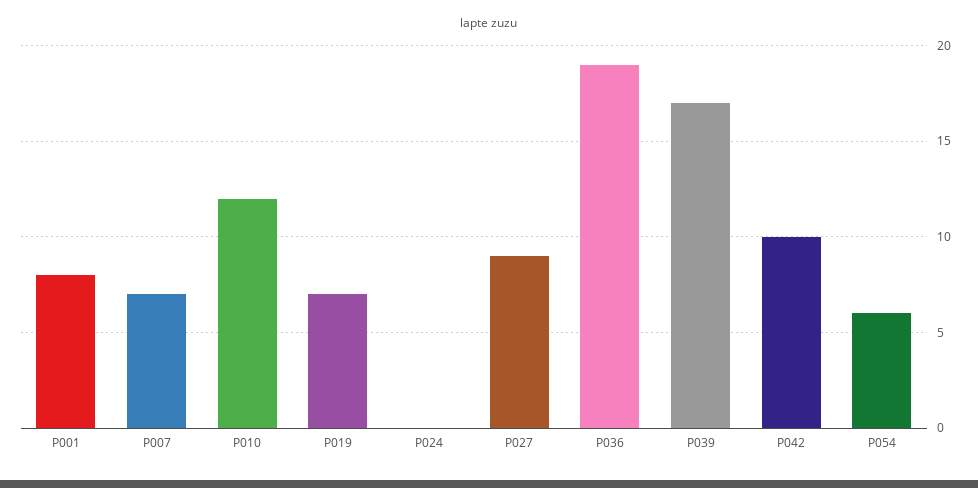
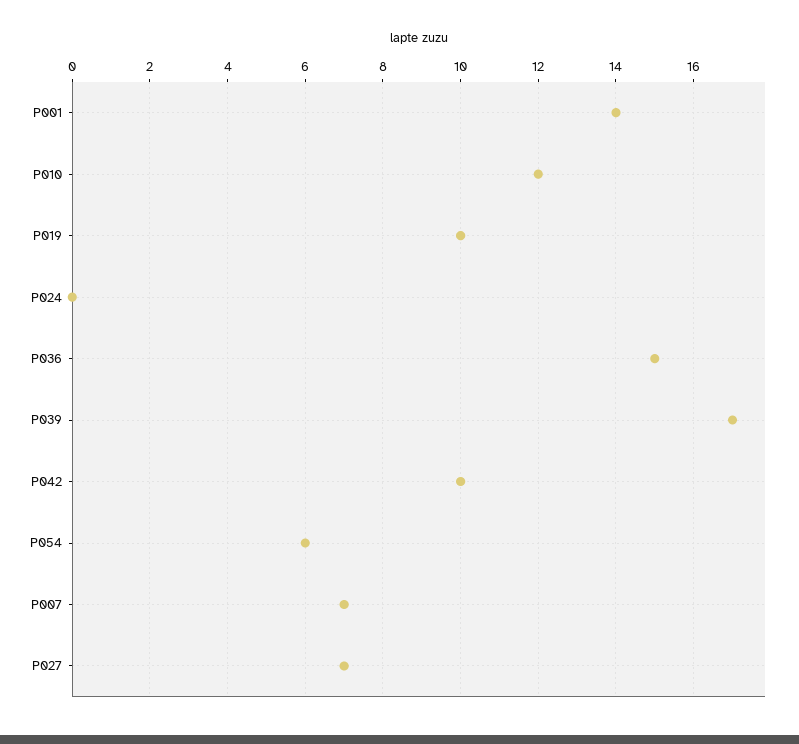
  {
-   "P001": 8,
+   "P001": 14,
    "P007": 7,
    "P010": 12,
-   "P019": 7,
+   "P019": 10,
    "P024": 0,
-   "P027": 9,
+   "P027": 7,
-   "P036": 19,
+   "P036": 15,
    "P039": 17,
    "P042": 10,
    "P054": 6
  }

